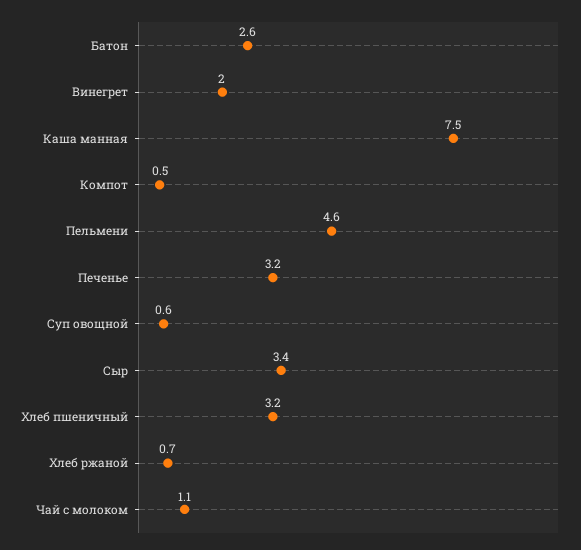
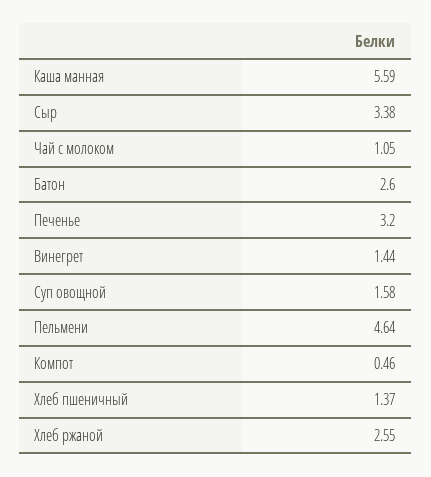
  {
    "Батон": 2.6,
-   "Винегрет": 2,
+   "Винегрет": 1.44,
-   "Каша манная": 7.5,
+   "Каша манная": 5.59,
    "Компот": 0.46,
    "Пельмени": 4.64,
    "Печенье": 3.2,
-   "Суп овощной": 0.6,
+   "Суп овощной": 1.58,
    "Сыр": 3.38,
-   "Хлеб пшеничный": 3.2,
+   "Хлеб пшеничный": 1.37,
-   "Хлеб ржаной": 0.7,
+   "Хлеб ржаной": 2.55,
    "Чай с молоком": 1.05
  }

